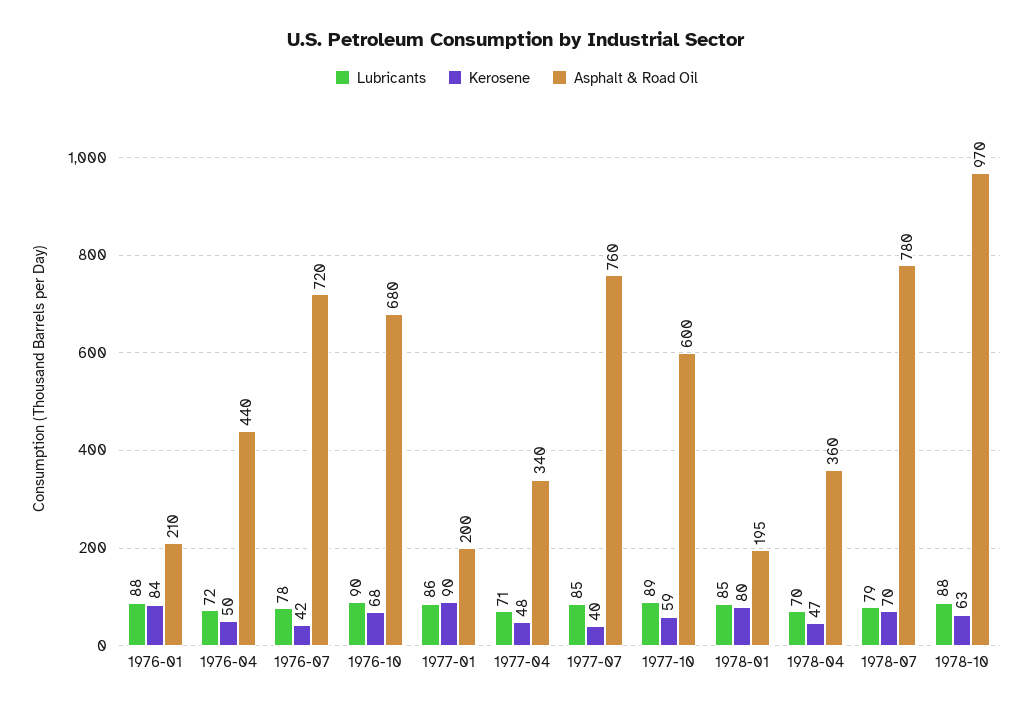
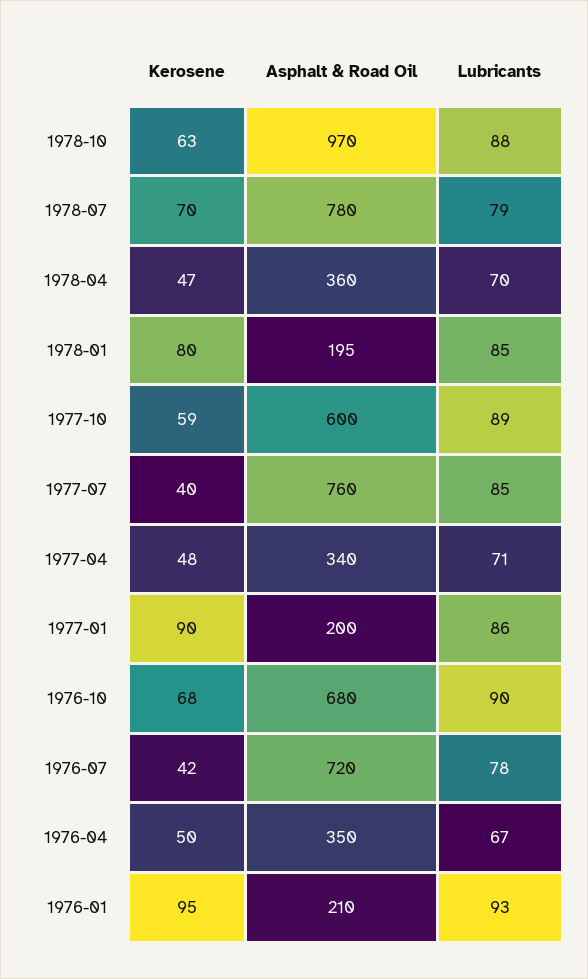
  {
    "Lubricants": {
-     "1976-01": 88,
+     "1976-01": 93,
-     "1976-04": 72,
+     "1976-04": 67,
      "1976-07": 78,
      "1976-10": 90,
      "1977-01": 86,
      "1977-04": 71,
      "1977-07": 85,
      "1977-10": 89,
      "1978-01": 85,
      "1978-04": 70,
      "1978-07": 79,
      "1978-10": 88
    },
    "Kerosene": {
-     "1976-01": 84,
+     "1976-01": 95,
      "1976-04": 50,
      "1976-07": 42,
      "1976-10": 68,
      "1977-01": 90,
      "1977-04": 48,
      "1977-07": 40,
      "1977-10": 59,
      "1978-01": 80,
      "1978-04": 47,
      "1978-07": 70,
      "1978-10": 63
    },
    "Asphalt & Road Oil": {
      "1976-01": 210,
-     "1976-04": 440,
+     "1976-04": 350,
      "1976-07": 720,
      "1976-10": 680,
      "1977-01": 200,
      "1977-04": 340,
      "1977-07": 760,
      "1977-10": 600,
      "1978-01": 195,
      "1978-04": 360,
      "1978-07": 780,
      "1978-10": 970
    }
  }

